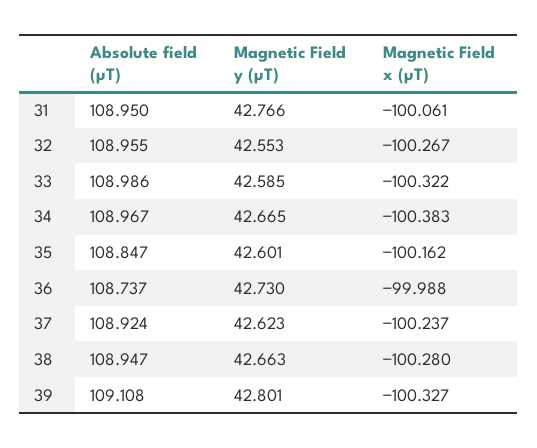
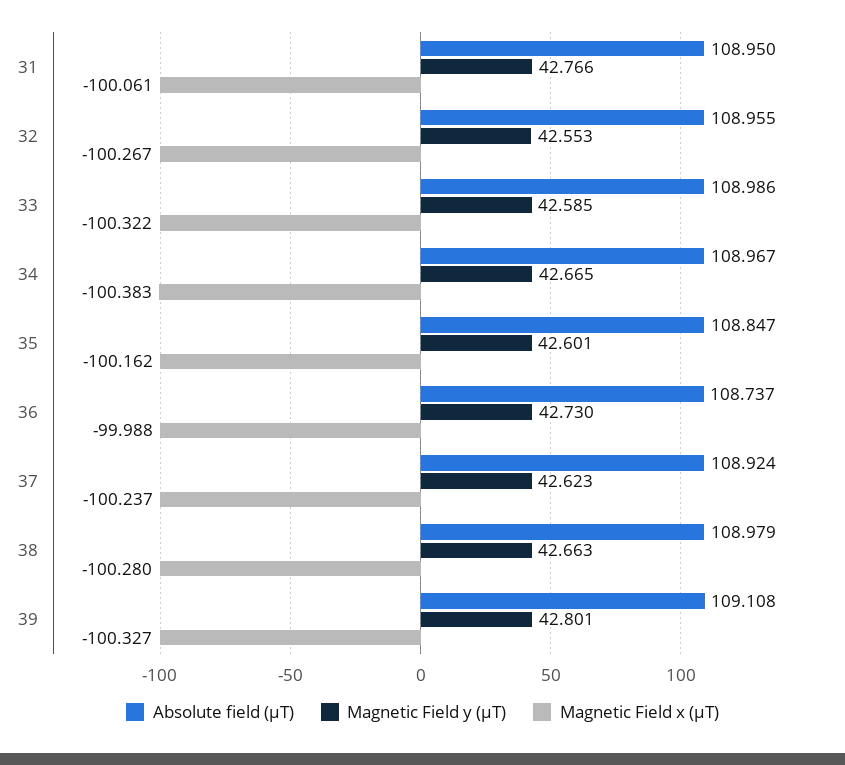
  {
    "Absolute field (µT)": {
      "31": 108.95,
      "32": 108.955,
      "33": 108.986,
      "34": 108.967,
      "35": 108.847,
      "36": 108.737,
      "37": 108.924,
-     "38": 108.947,
+     "38": 108.979,
      "39": 109.108
    },
    "Magnetic Field y (µT)": {
      "31": 42.766,
      "32": 42.553,
      "33": 42.585,
      "34": 42.665,
      "35": 42.601,
      "36": 42.73,
      "37": 42.623,
      "38": 42.663,
      "39": 42.801
    },
    "Magnetic Field x (µT)": {
      "31": -100.061,
      "32": -100.267,
      "33": -100.322,
      "34": -100.383,
      "35": -100.162,
      "36": -99.988,
      "37": -100.237,
      "38": -100.28,
      "39": -100.327
    }
  }

